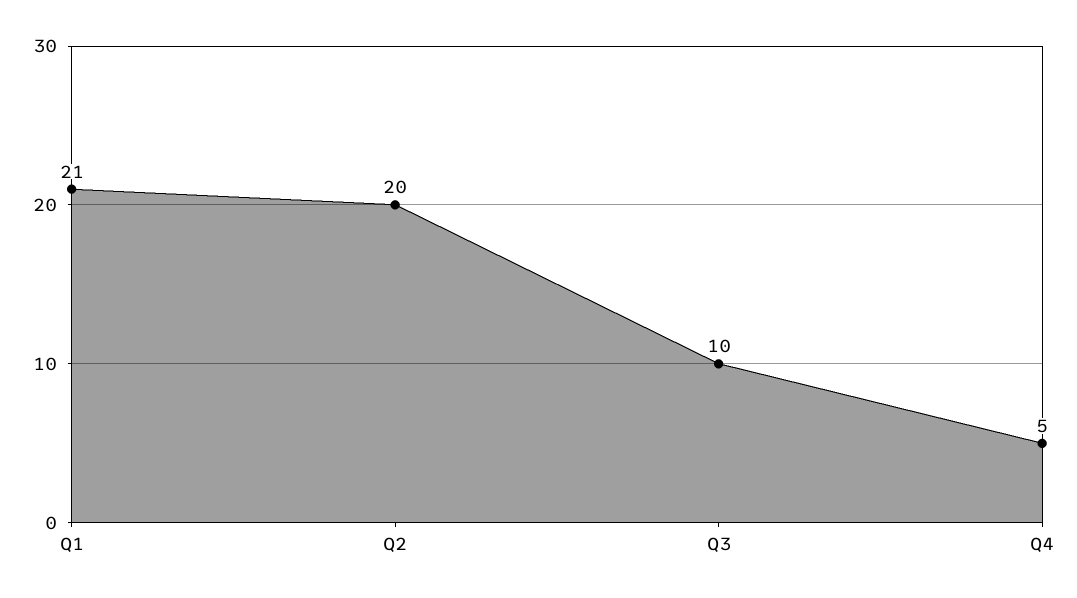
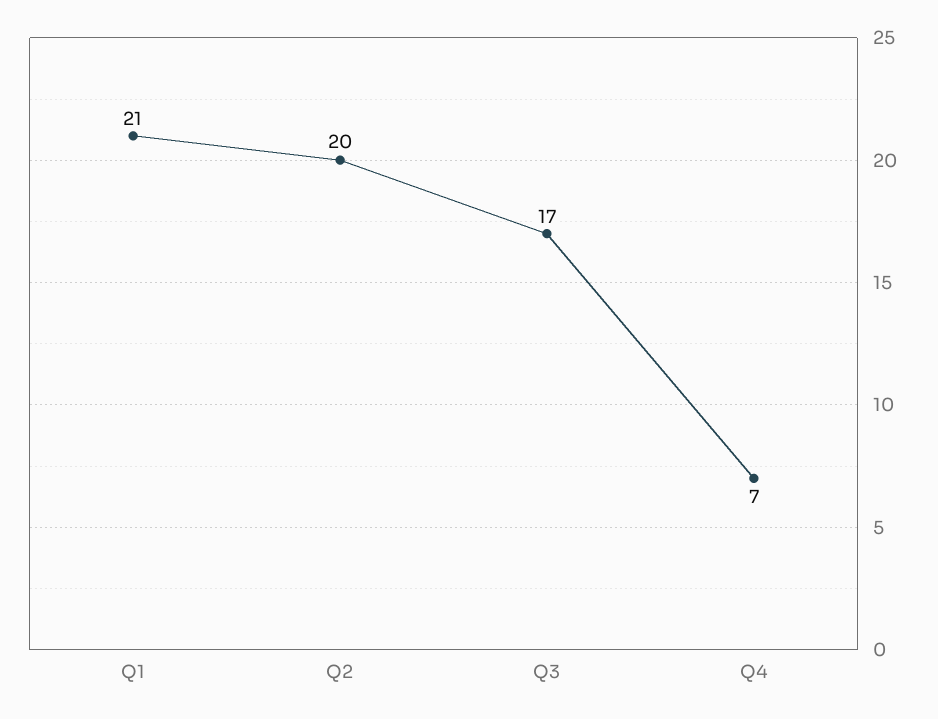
  {
    "Q1": 21,
    "Q2": 20,
-   "Q3": 10,
+   "Q3": 17,
-   "Q4": 5
+   "Q4": 7
  }

